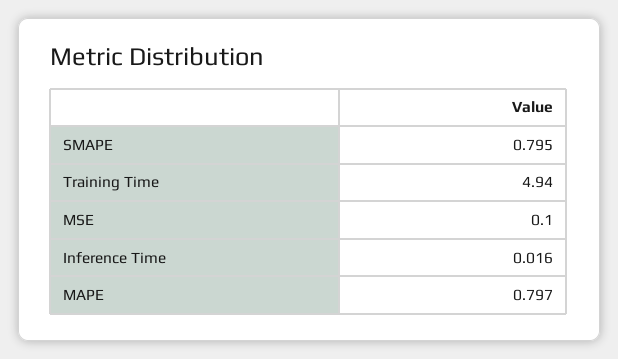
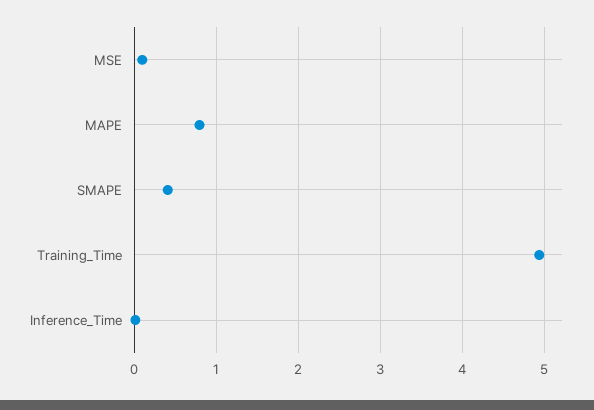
  {
-   "SMAPE": 0.795,
+   "SMAPE": 0.4,
    "Training Time": 4.94,
    "MSE": 0.1,
    "Inference Time": 0.016,
    "MAPE": 0.797
  }

